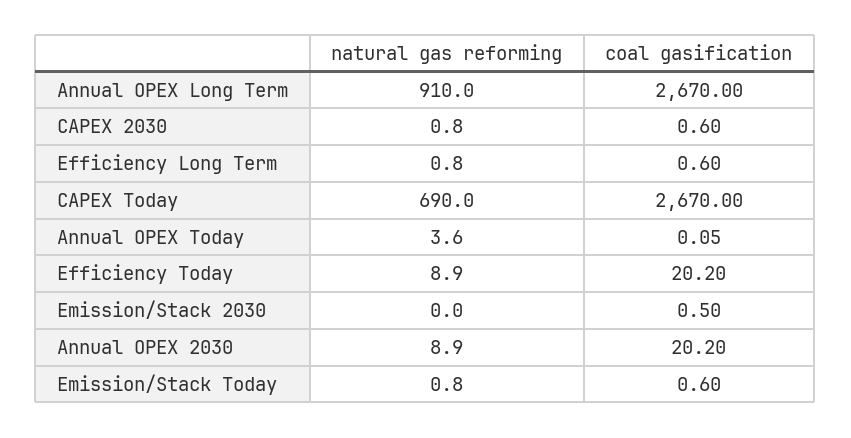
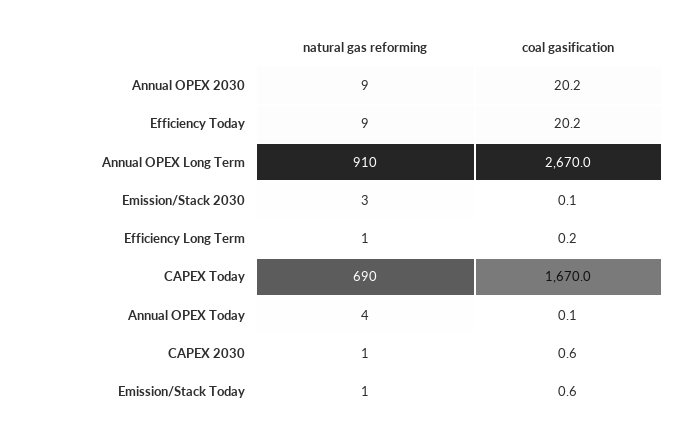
  {
    "natural gas reforming": {
      "Annual OPEX Long Term": 910,
      "CAPEX 2030": 0.8,
      "Efficiency Long Term": 0.8,
      "CAPEX Today": 690,
      "Annual OPEX Today": 3.6,
      "Efficiency Today": 8.9,
-     "Emission/Stack 2030": 0,
+     "Emission/Stack 2030": 3,
      "Annual OPEX 2030": 8.9,
      "Emission/Stack Today": 0.8
    },
    "coal gasification": {
      "Annual OPEX Long Term": 2670,
      "CAPEX 2030": 0.6,
-     "Efficiency Long Term": 0.6,
+     "Efficiency Long Term": 0.2,
-     "CAPEX Today": 2670,
+     "CAPEX Today": 1670,
      "Annual OPEX Today": 0.05,
      "Efficiency Today": 20.2,
-     "Emission/Stack 2030": 0.5,
+     "Emission/Stack 2030": 0.1,
      "Annual OPEX 2030": 20.2,
      "Emission/Stack Today": 0.6
    }
  }

